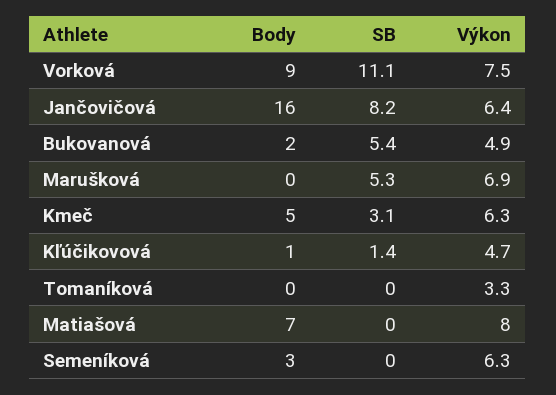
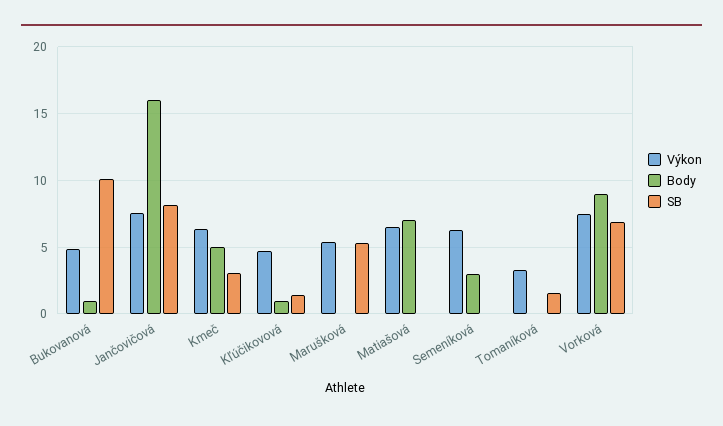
  {
    "Body": {
      "Vorková": 9,
      "Jančovičová": 16,
-     "Bukovanová": 2,
+     "Bukovanová": 1,
      "Marušková": 0,
      "Kmeč": 5,
      "Kľúčikovová": 1,
      "Tomaníková": 0,
      "Matiašová": 7,
      "Semeníková": 3
    },
    "SB": {
-     "Vorková": 11.1,
+     "Vorková": 7,
      "Jančovičová": 8.2,
-     "Bukovanová": 5.4,
+     "Bukovanová": 10,
      "Marušková": 5.3,
      "Kmeč": 3.1,
      "Kľúčikovová": 1.4,
-     "Tomaníková": 0,
+     "Tomaníková": 1.5,
      "Matiašová": 0,
      "Semeníková": 0
    },
    "Výkon": {
      "Vorková": 7.5,
-     "Jančovičová": 6.4,
+     "Jančovičová": 7.5,
      "Bukovanová": 4.9,
-     "Marušková": 6.9,
+     "Marušková": 5.5,
      "Kmeč": 6.3,
      "Kľúčikovová": 4.7,
      "Tomaníková": 3.3,
-     "Matiašová": 8,
+     "Matiašová": 6.5,
      "Semeníková": 6.3
    }
  }

